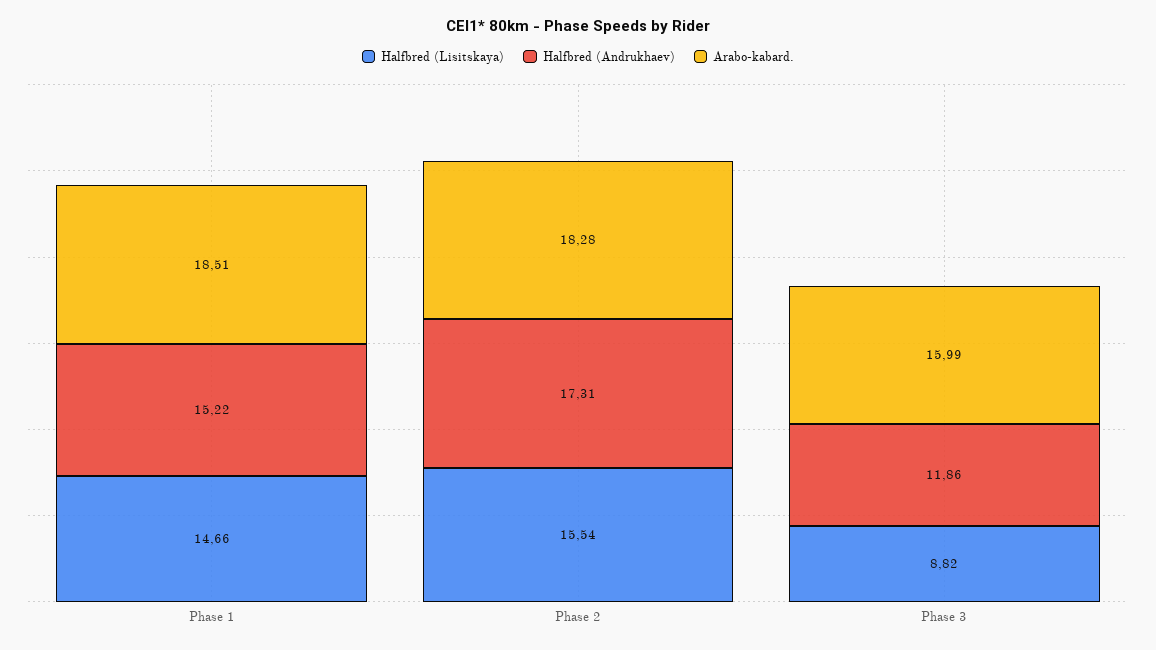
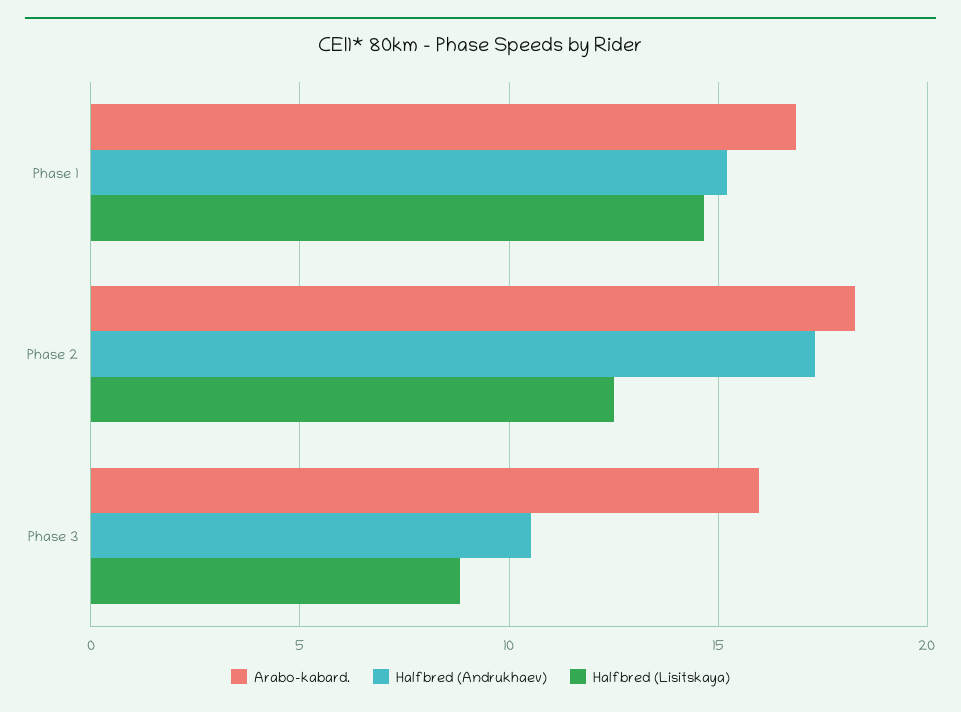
  {
    "Halfbred (Lisitskaya)": {
      "Phase 1": 14.66,
-     "Phase 2": 15.54,
+     "Phase 2": 12.5,
      "Phase 3": 8.82
    },
    "Halfbred (Andrukhaev)": {
      "Phase 1": 15.22,
      "Phase 2": 17.31,
-     "Phase 3": 11.86
+     "Phase 3": 10.5
    },
    "Arabo-kabard.": {
-     "Phase 1": 18.51,
+     "Phase 1": 17,
      "Phase 2": 18.28,
      "Phase 3": 15.99
    }
  }

